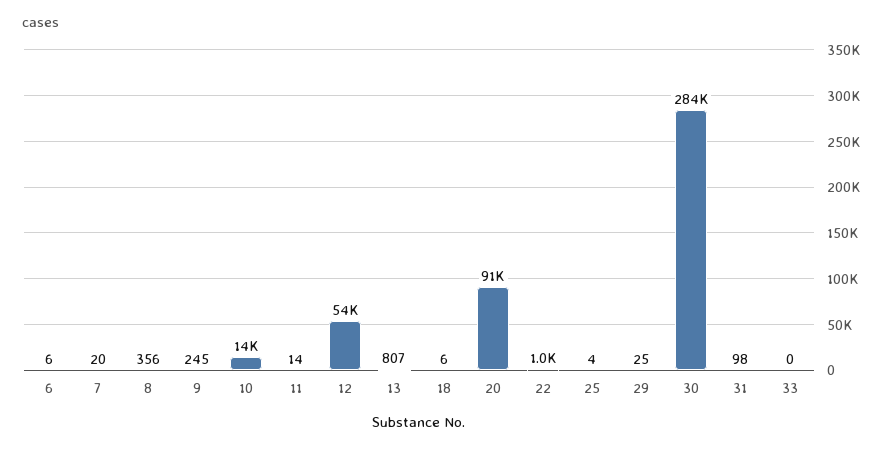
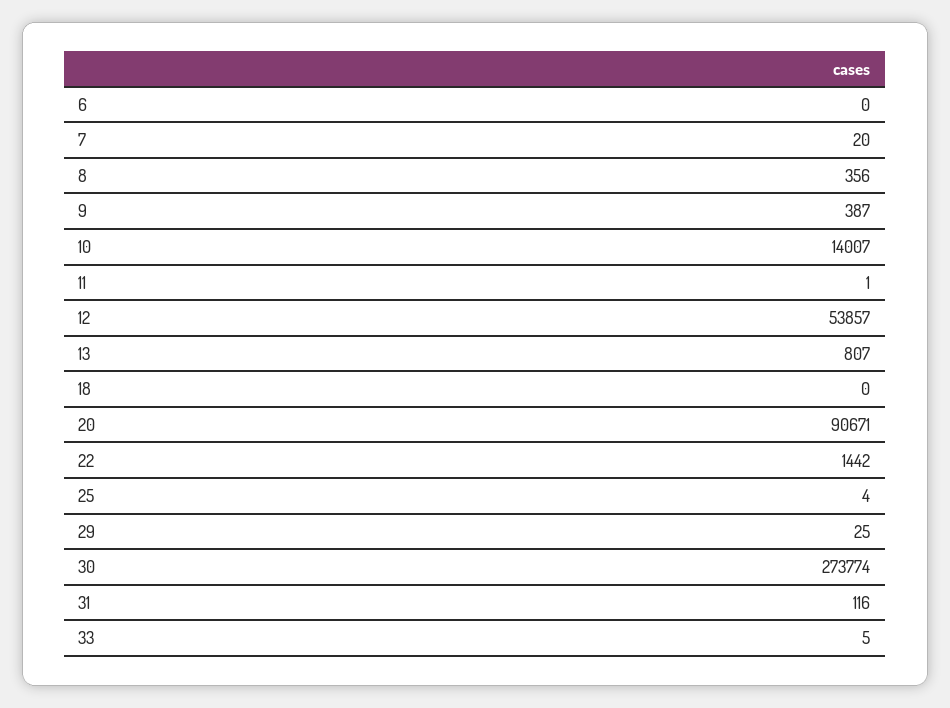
  {
-   "6": 6,
+   "6": 0,
    "7": 20,
    "8": 356,
-   "9": 245,
+   "9": 387,
    "10": 14007,
-   "11": 14,
+   "11": 1,
    "12": 53857,
    "13": 807,
-   "18": 6,
+   "18": 0,
    "20": 90671,
-   "22": 1000,
+   "22": 1442,
    "25": 4,
    "29": 25,
-   "30": 284000,
+   "30": 273774,
-   "31": 98,
+   "31": 116,
-   "33": 0
+   "33": 5
  }

